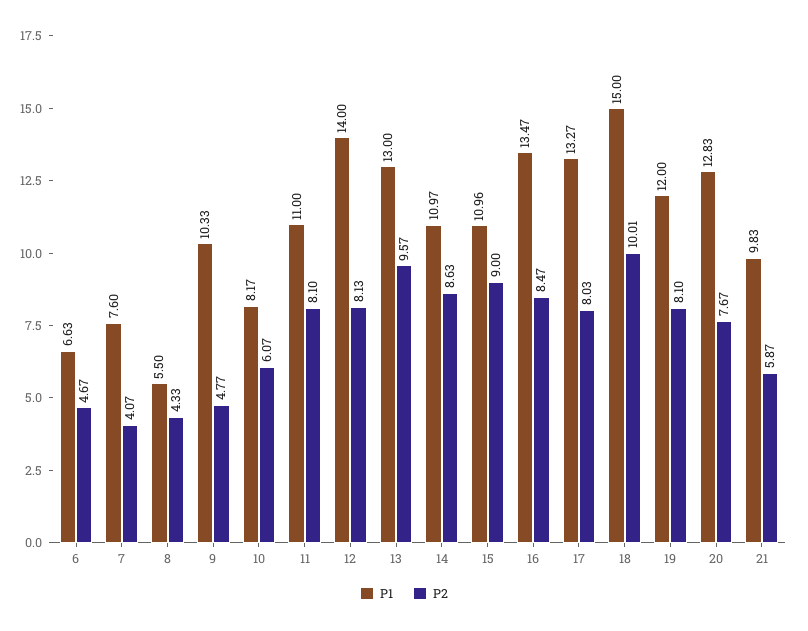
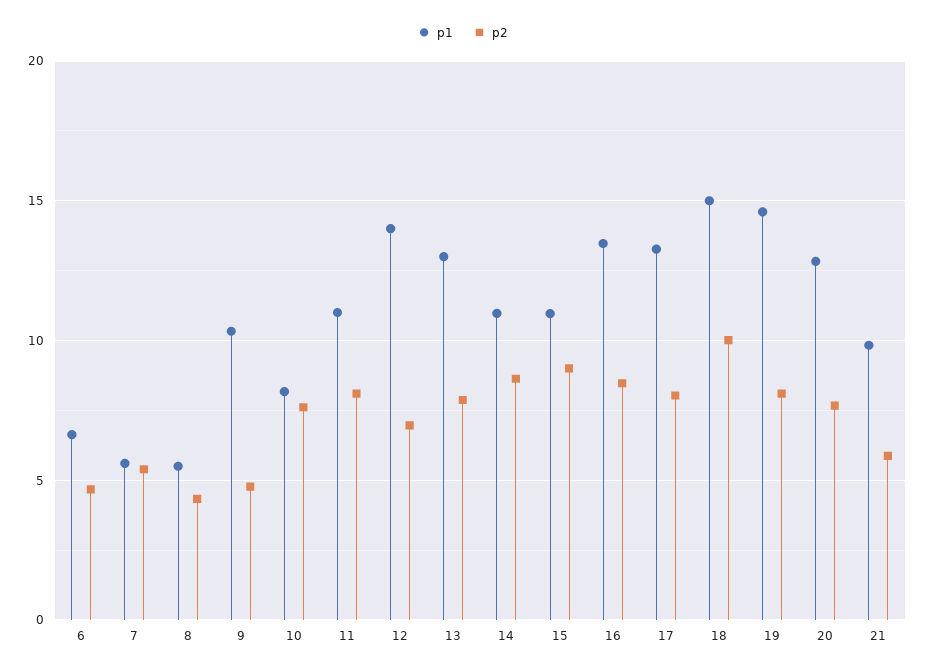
  {
    "P1": {
      "6": 6.63,
-     "7": 7.6,
+     "7": 5.5,
      "8": 5.5,
      "9": 10.33,
      "10": 8.17,
      "11": 11,
      "12": 14,
      "13": 13,
      "14": 10.97,
      "15": 10.96,
      "16": 13.47,
      "17": 13.27,
      "18": 15,
-     "19": 12,
+     "19": 14.5,
      "20": 12.83,
      "21": 9.83
    },
    "P2": {
      "6": 4.67,
-     "7": 4.07,
+     "7": 5.5,
      "8": 4.33,
      "9": 4.77,
-     "10": 6.07,
+     "10": 7.5,
      "11": 8.1,
-     "12": 8.13,
+     "12": 7,
-     "13": 9.57,
+     "13": 8,
      "14": 8.63,
      "15": 9,
      "16": 8.47,
      "17": 8.03,
      "18": 10.01,
      "19": 8.1,
      "20": 7.67,
      "21": 5.87
    }
  }

